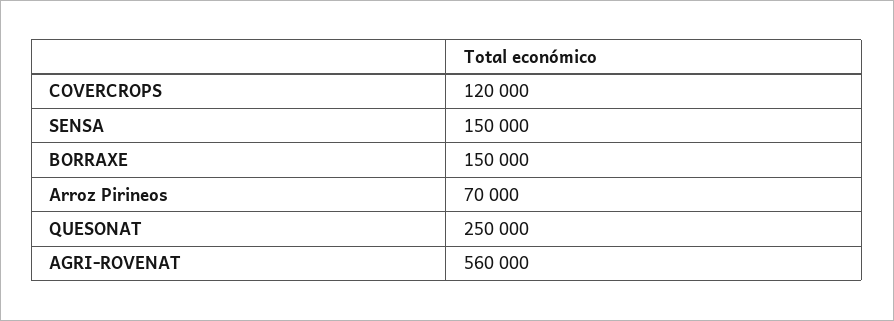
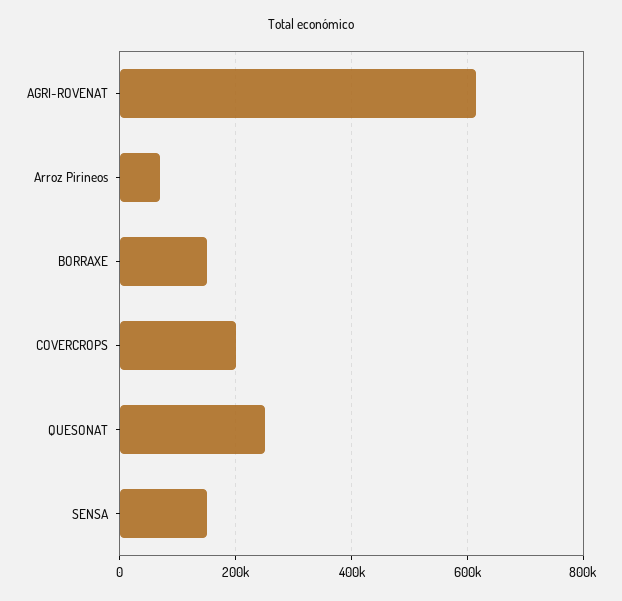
  {
-   "COVERCROPS": 120000,
+   "COVERCROPS": 200000,
    "SENSA": 150000,
    "BORRAXE": 150000,
    "Arroz Pirineos": 70000,
    "QUESONAT": 250000,
-   "AGRI-ROVENAT": 560000
+   "AGRI-ROVENAT": 620000
  }

